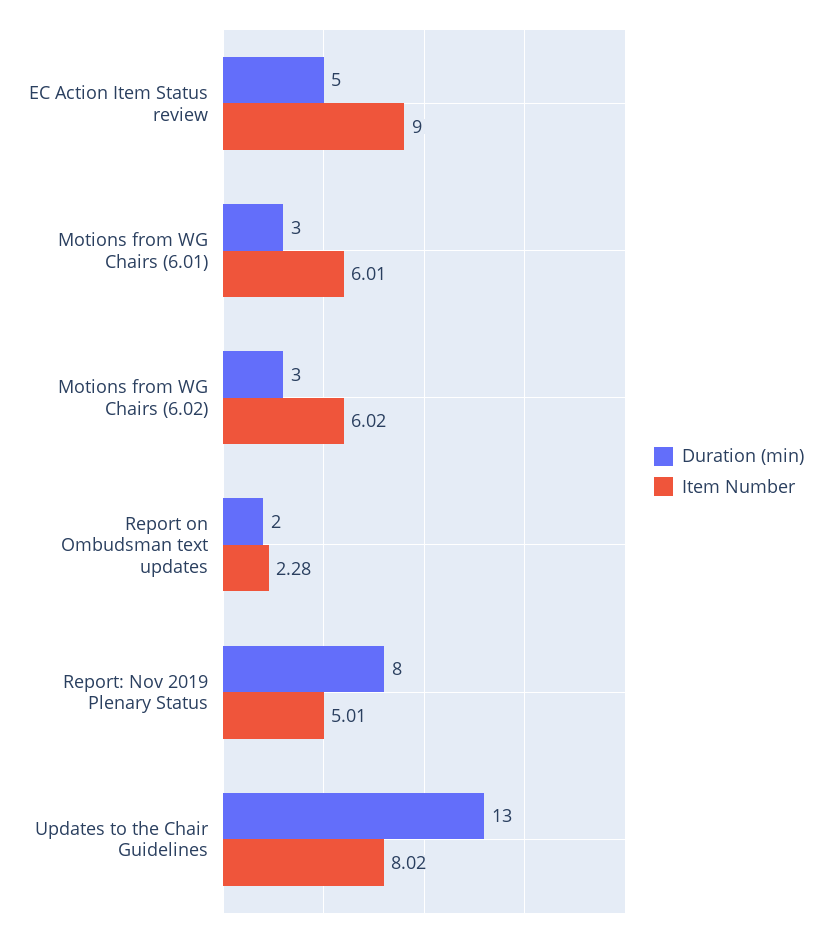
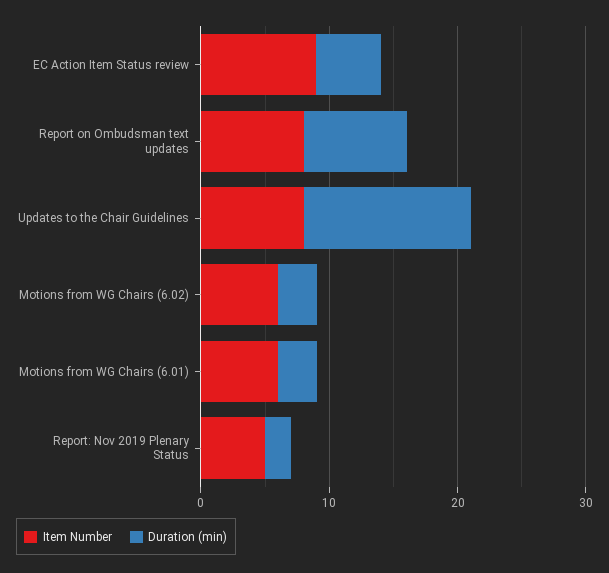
  {
    "Duration (min)": {
      "EC Action Item Status review": 5,
      "Motions from WG Chairs (6.01)": 3,
      "Motions from WG Chairs (6.02)": 3,
-     "Report on Ombudsman text updates": 2,
+     "Report on Ombudsman text updates": 8,
-     "Report: Nov 2019 Plenary Status": 8,
+     "Report: Nov 2019 Plenary Status": 2,
      "Updates to the Chair Guidelines": 13
    },
    "Item Number": {
      "EC Action Item Status review": 9,
      "Motions from WG Chairs (6.01)": 6.01,
      "Motions from WG Chairs (6.02)": 6.02,
-     "Report on Ombudsman text updates": 2.28,
+     "Report on Ombudsman text updates": 8,
      "Report: Nov 2019 Plenary Status": 5.01,
      "Updates to the Chair Guidelines": 8.02
    }
  }

